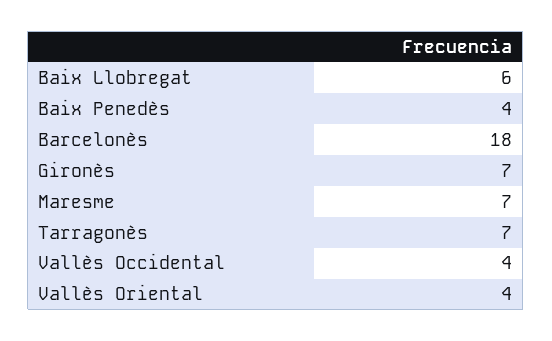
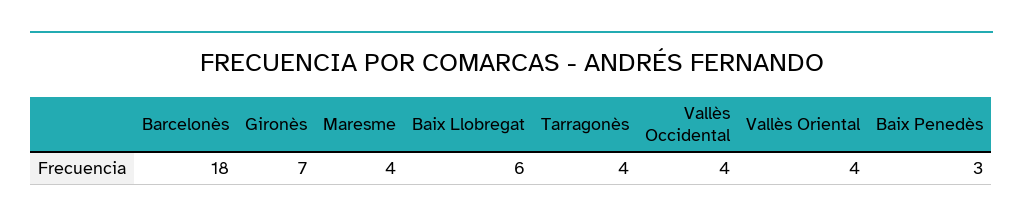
  {
    "Baix Llobregat": 6,
-   "Baix Penedès": 4,
+   "Baix Penedès": 3,
    "Barcelonès": 18,
    "Gironès": 7,
-   "Maresme": 7,
+   "Maresme": 4,
-   "Tarragonès": 7,
+   "Tarragonès": 4,
    "Vallès Occidental": 4,
    "Vallès Oriental": 4
  }

